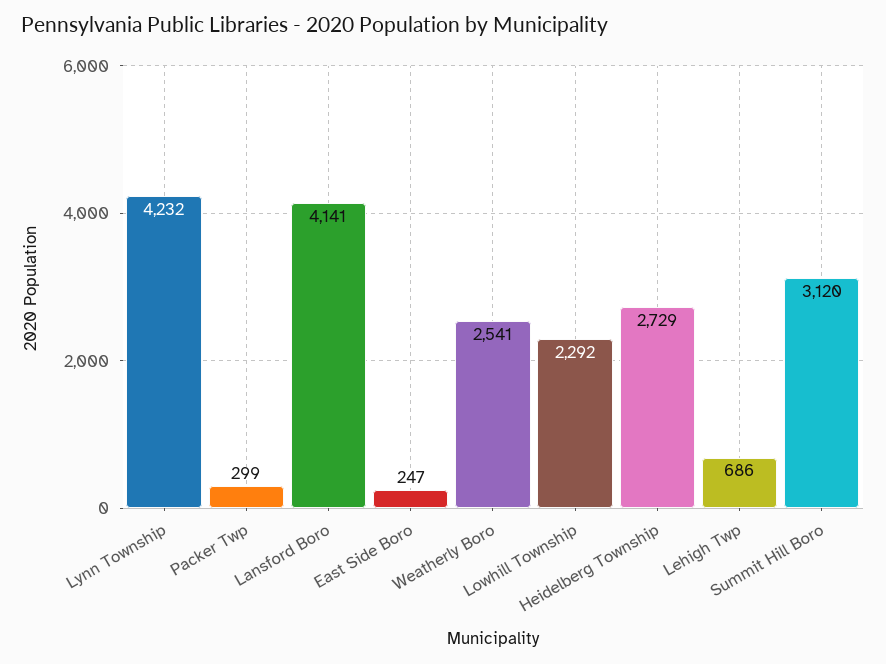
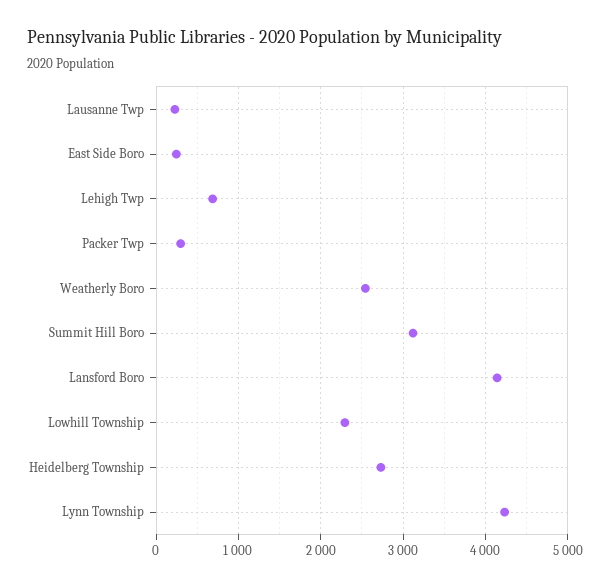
  {
    "Lynn Township": 4232,
    "Packer Twp": 299,
    "Lansford Boro": 4141,
    "East Side Boro": 247,
    "Weatherly Boro": 2541,
    "Lowhill Township": 2292,
    "Heidelberg Township": 2729,
    "Lehigh Twp": 686,
-   "Summit Hill Boro": 3120
+   "Summit Hill Boro": 3120,
+   "Lausanne Twp": 200
  }

